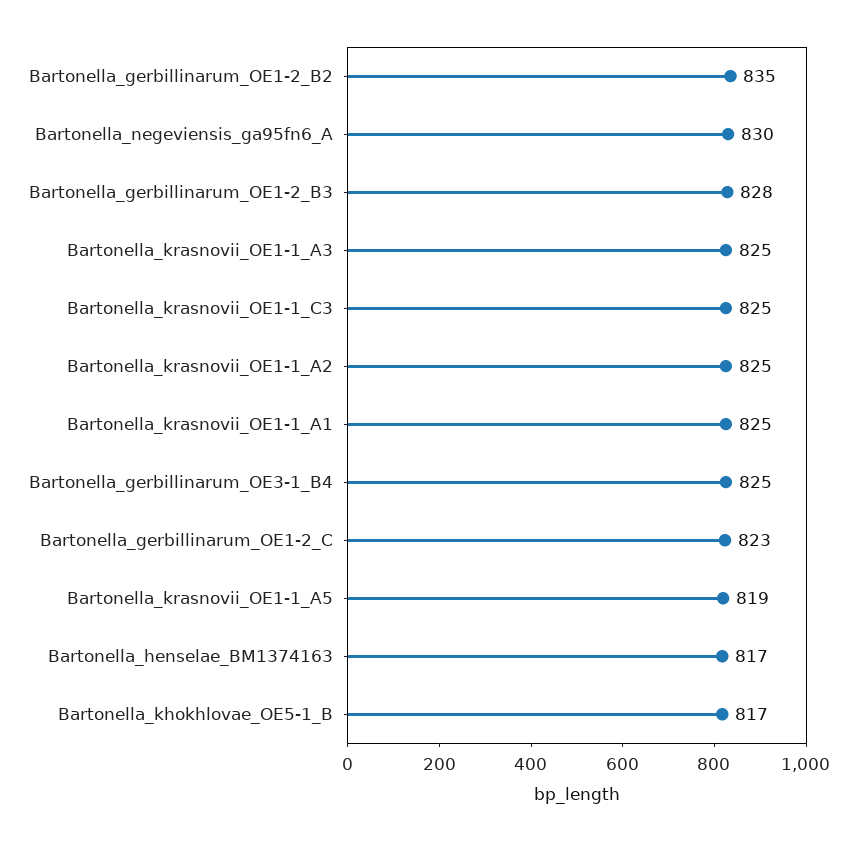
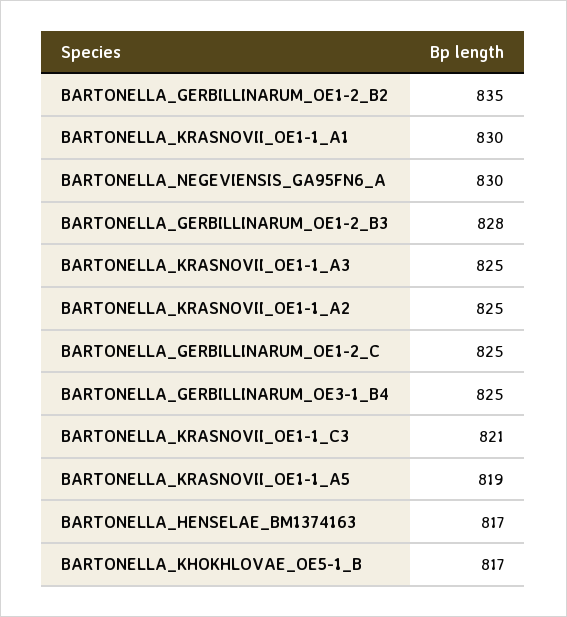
  {
    "Bartonella_gerbillinarum_OE1-2_B2": 835,
    "Bartonella_negeviensis_ga95fn6_A": 830,
    "Bartonella_gerbillinarum_OE1-2_B3": 828,
    "Bartonella_krasnovii_OE1-1_A3": 825,
-   "Bartonella_krasnovii_OE1-1_C3": 825,
+   "Bartonella_krasnovii_OE1-1_C3": 821,
    "Bartonella_krasnovii_OE1-1_A2": 825,
-   "Bartonella_krasnovii_OE1-1_A1": 825,
+   "Bartonella_krasnovii_OE1-1_A1": 830,
    "Bartonella_gerbillinarum_OE3-1_B4": 825,
-   "Bartonella_gerbillinarum_OE1-2_C": 823,
+   "Bartonella_gerbillinarum_OE1-2_C": 825,
    "Bartonella_krasnovii_OE1-1_A5": 819,
    "Bartonella_henselae_BM1374163": 817,
    "Bartonella_khokhlovae_OE5-1_B": 817
  }

